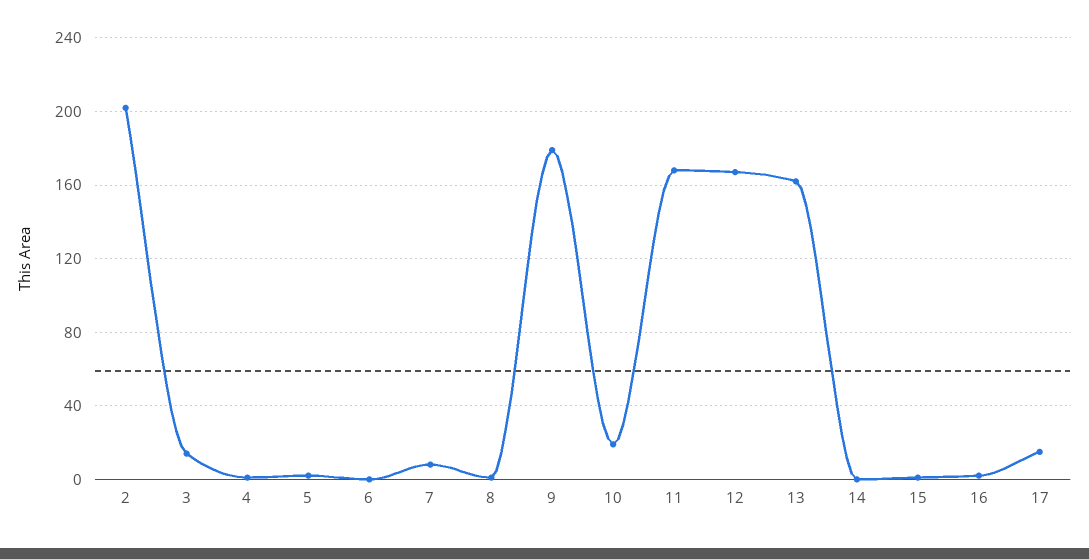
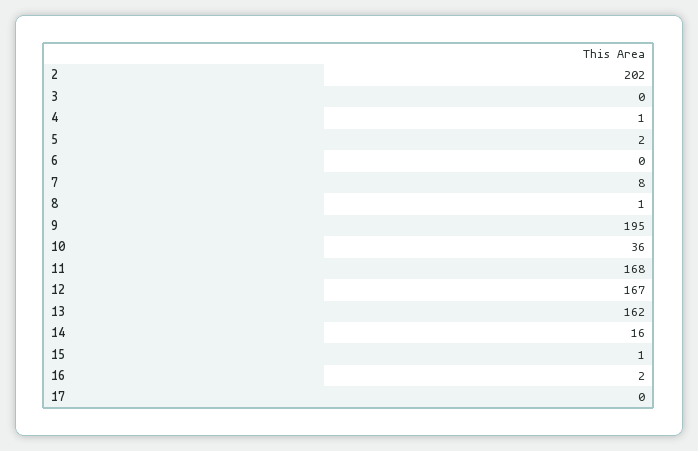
  {
    "2": 202,
-   "3": 15,
+   "3": 0,
    "4": 1,
    "5": 2,
    "6": 0,
    "7": 8,
    "8": 1,
-   "9": 180,
+   "9": 195,
-   "10": 20,
+   "10": 36,
    "11": 168,
    "12": 167,
    "13": 162,
-   "14": 0,
+   "14": 16,
    "15": 1,
    "16": 2,
-   "17": 15
+   "17": 0
  }

